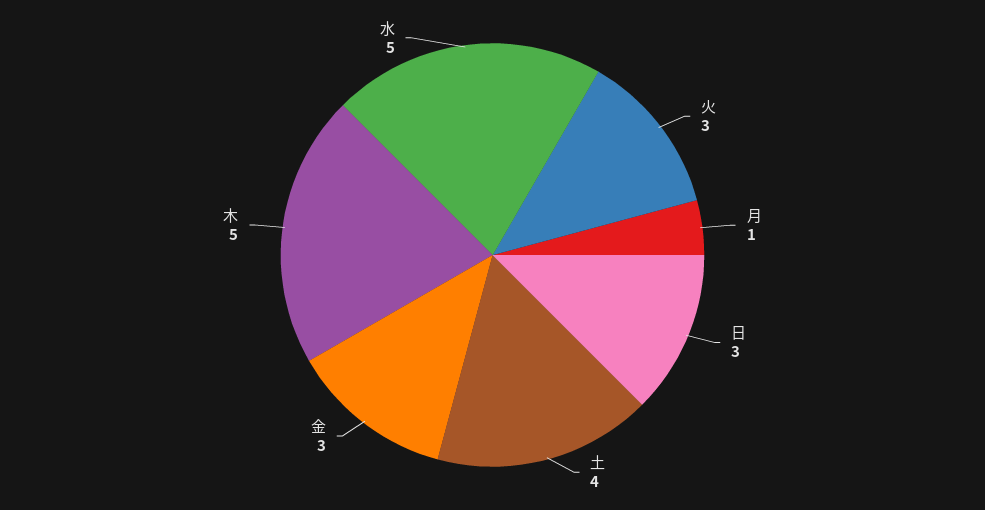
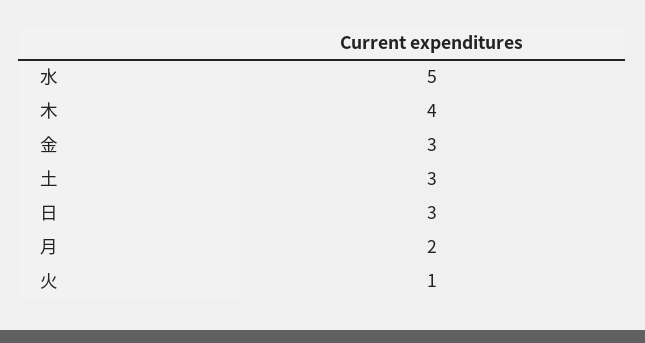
  {
-   "火": 3,
+   "火": 1,
-   "月": 1,
+   "月": 2,
    "日": 3,
-   "土": 4,
+   "土": 3,
    "金": 3,
-   "木": 5,
+   "木": 4,
    "水": 5
  }

